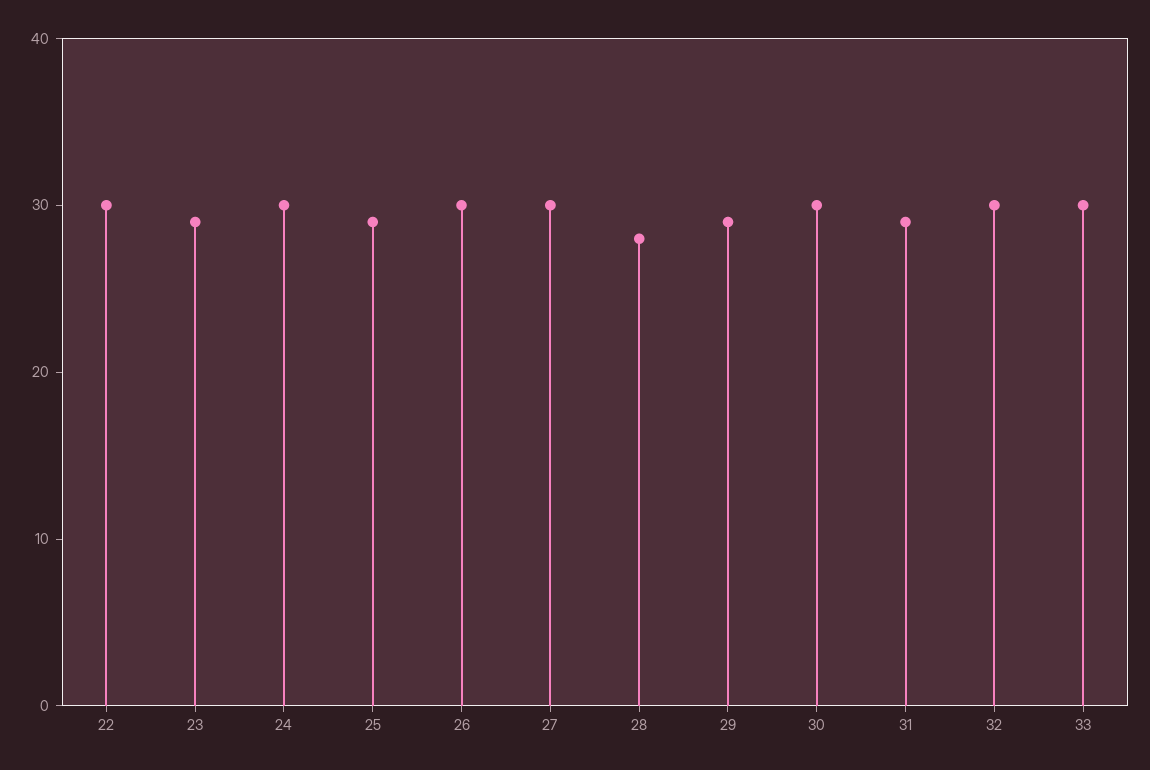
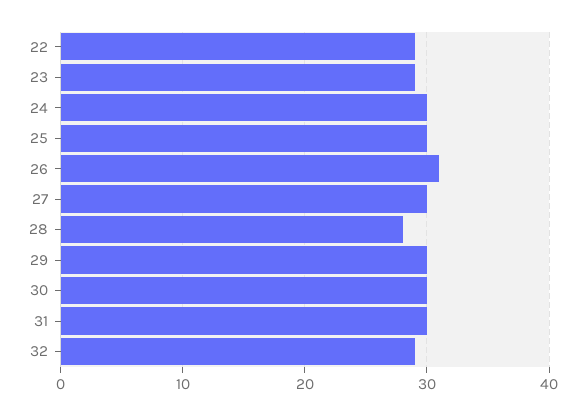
  {
-   "22": 30,
+   "22": 29,
    "23": 29,
    "24": 30,
-   "25": 29,
+   "25": 30,
-   "26": 30,
+   "26": 31,
    "27": 30,
    "28": 28,
-   "29": 29,
+   "29": 30,
    "30": 30,
-   "31": 29,
+   "31": 30,
-   "32": 30,
+   "32": 29
-   "33": 30
  }

